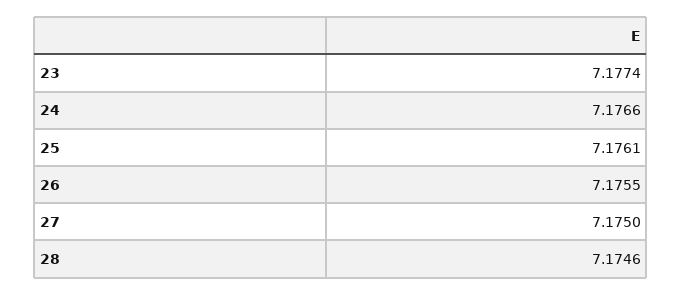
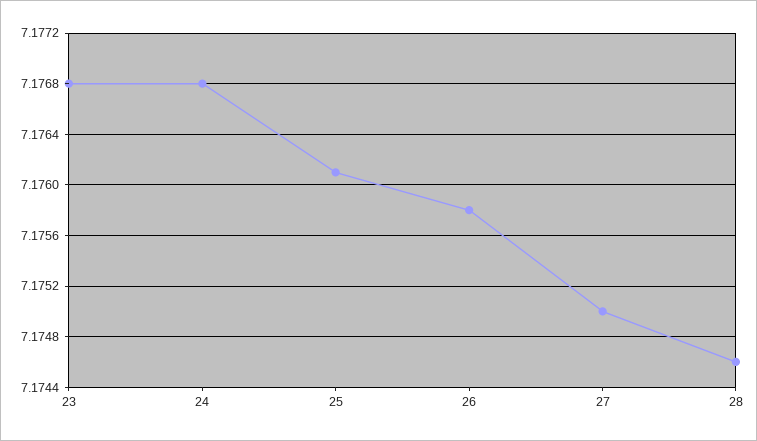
  {
-   "23": 7.1774,
+   "23": 7.1768,
-   "24": 7.1766,
+   "24": 7.1768,
    "25": 7.1761,
-   "26": 7.1755,
+   "26": 7.1758,
    "27": 7.175,
    "28": 7.1746
  }

